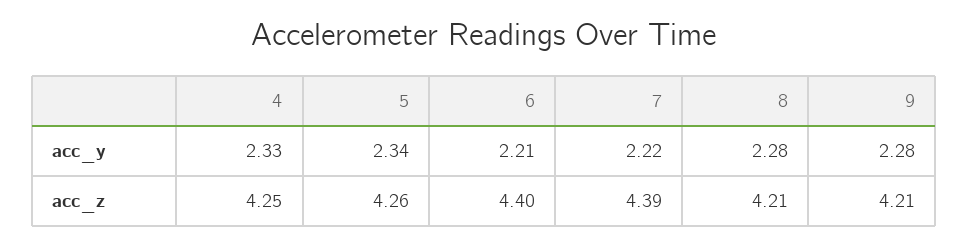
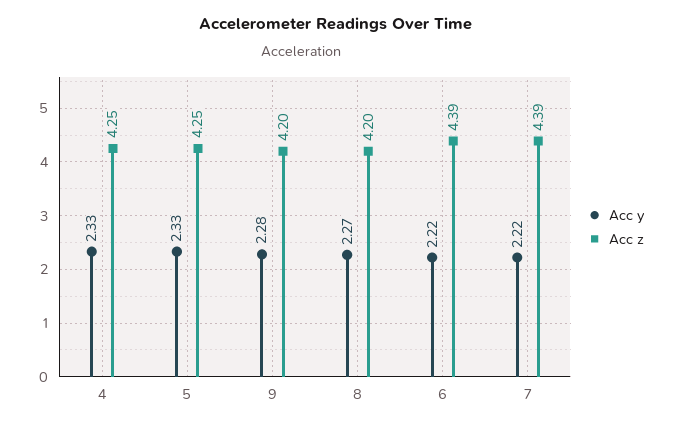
  {
    "acc_y": {
      "4": 2.33,
-     "5": 2.34,
+     "5": 2.33,
-     "6": 2.21,
+     "6": 2.22,
      "7": 2.22,
-     "8": 2.28,
+     "8": 2.27,
      "9": 2.28
    },
    "acc_z": {
      "4": 4.25,
-     "5": 4.26,
+     "5": 4.25,
-     "6": 4.4,
+     "6": 4.39,
      "7": 4.39,
-     "8": 4.21,
+     "8": 4.2,
-     "9": 4.21
+     "9": 4.2
    }
  }

